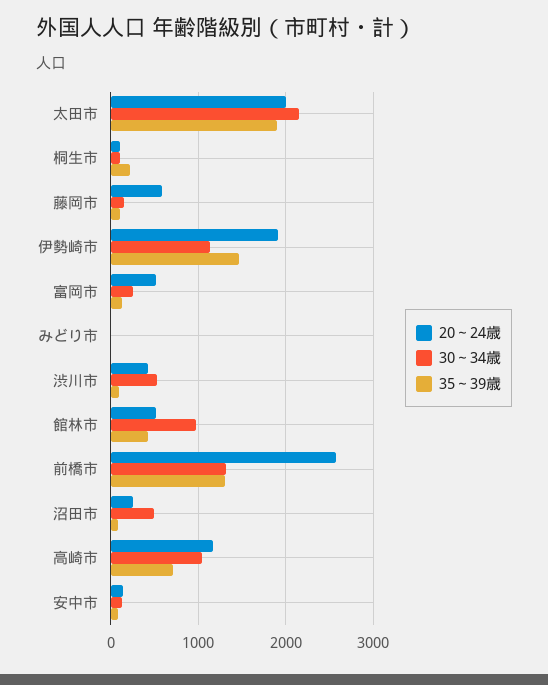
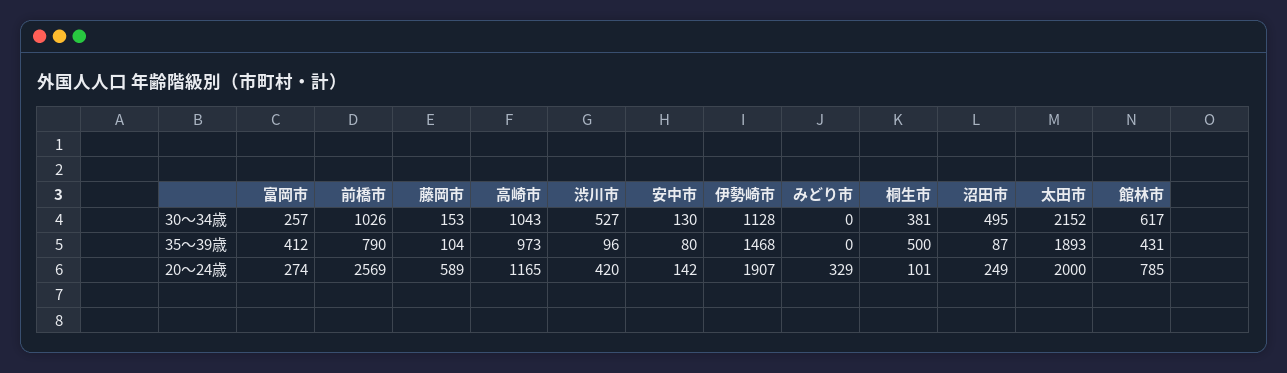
  {
    "20～24歳": {
      "太田市": 2000,
      "桐生市": 101,
      "藤岡市": 589,
      "伊勢崎市": 1907,
-     "富岡市": 500,
+     "富岡市": 274,
-     "みどり市": 0,
+     "みどり市": 329,
      "渋川市": 420,
-     "館林市": 500,
+     "館林市": 785,
      "前橋市": 2569,
      "沼田市": 249,
      "高崎市": 1165,
      "安中市": 142
    },
    "30～34歳": {
      "太田市": 2152,
-     "桐生市": 100,
+     "桐生市": 381,
      "藤岡市": 153,
      "伊勢崎市": 1128,
      "富岡市": 257,
      "みどり市": 0,
      "渋川市": 527,
-     "館林市": 1000,
+     "館林市": 617,
-     "前橋市": 1300,
+     "前橋市": 1026,
      "沼田市": 495,
      "高崎市": 1043,
      "安中市": 130
    },
    "35～39歳": {
      "太田市": 1893,
-     "桐生市": 200,
+     "桐生市": 500,
      "藤岡市": 104,
      "伊勢崎市": 1468,
-     "富岡市": 100,
+     "富岡市": 412,
      "みどり市": 0,
      "渋川市": 96,
      "館林市": 431,
-     "前橋市": 1300,
+     "前橋市": 790,
      "沼田市": 87,
-     "高崎市": 700,
+     "高崎市": 973,
      "安中市": 80
    }
  }

